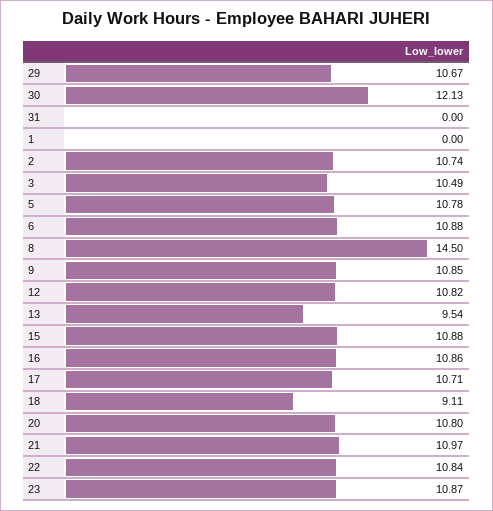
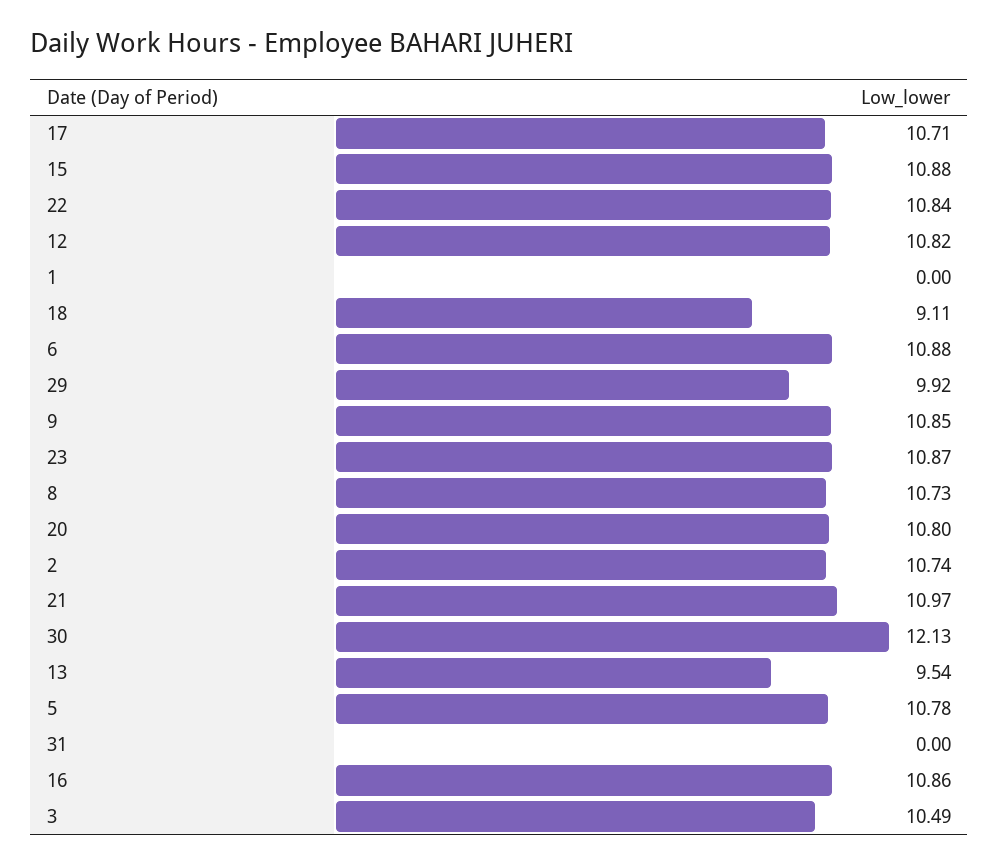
  {
-   "29": 10.67,
+   "29": 9.92,
    "30": 12.13,
    "31": 0,
    "1": 0,
    "2": 10.74,
    "3": 10.49,
    "5": 10.78,
    "6": 10.88,
-   "8": 14.5,
+   "8": 10.73,
    "9": 10.85,
    "12": 10.82,
    "13": 9.54,
    "15": 10.88,
    "16": 10.86,
    "17": 10.71,
    "18": 9.11,
    "20": 10.8,
    "21": 10.97,
    "22": 10.84,
    "23": 10.87
  }

